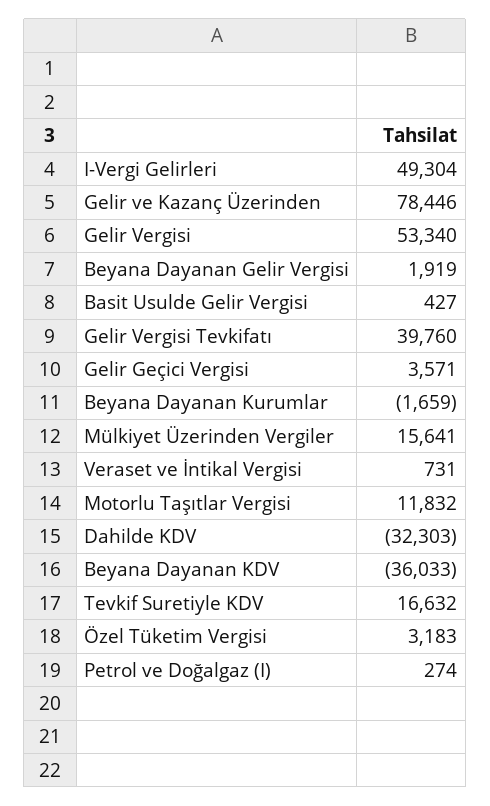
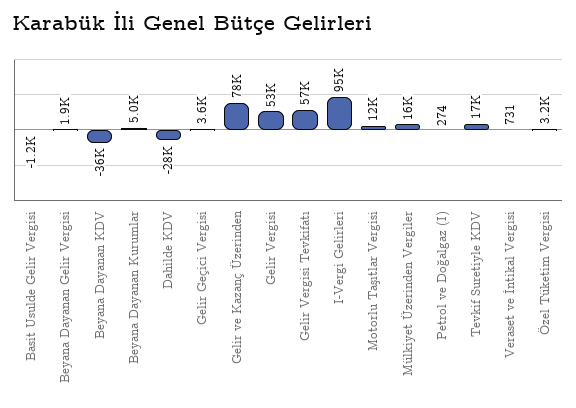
  {
-   "I-Vergi Gelirleri": 49304,
+   "I-Vergi Gelirleri": 95000,
    "Gelir ve Kazanç Üzerinden": 78446,
    "Gelir Vergisi": 53340,
    "Beyana Dayanan Gelir Vergisi": 1919,
-   "Basit Usulde Gelir Vergisi": 427,
+   "Basit Usulde Gelir Vergisi": -1200,
-   "Gelir Vergisi Tevkifatı": 39760,
+   "Gelir Vergisi Tevkifatı": 57000,
    "Gelir Geçici Vergisi": 3571,
-   "Beyana Dayanan Kurumlar": -1659,
+   "Beyana Dayanan Kurumlar": 5000,
    "Mülkiyet Üzerinden Vergiler": 15641,
    "Veraset ve İntikal Vergisi": 731,
    "Motorlu Taşıtlar Vergisi": 11832,
-   "Dahilde KDV": -32303,
+   "Dahilde KDV": -28000,
    "Beyana Dayanan KDV": -36033,
    "Tevkif Suretiyle KDV": 16632,
    "Özel Tüketim Vergisi": 3183,
    "Petrol ve Doğalgaz (I)": 274
  }

